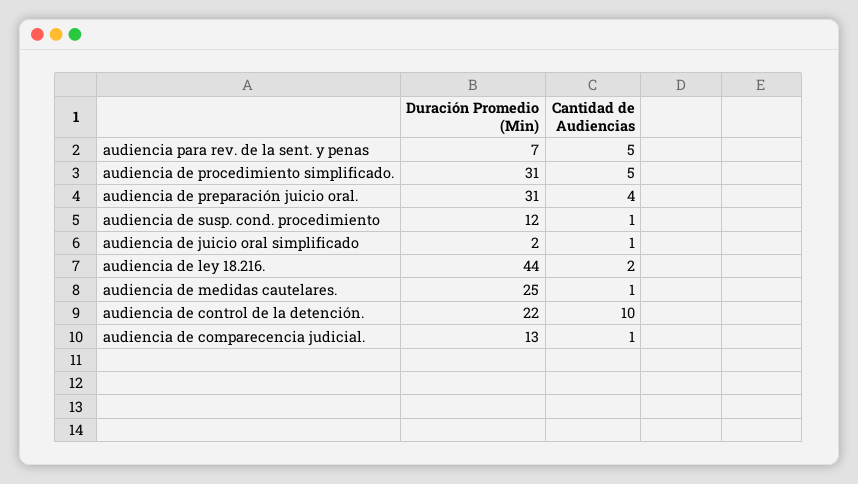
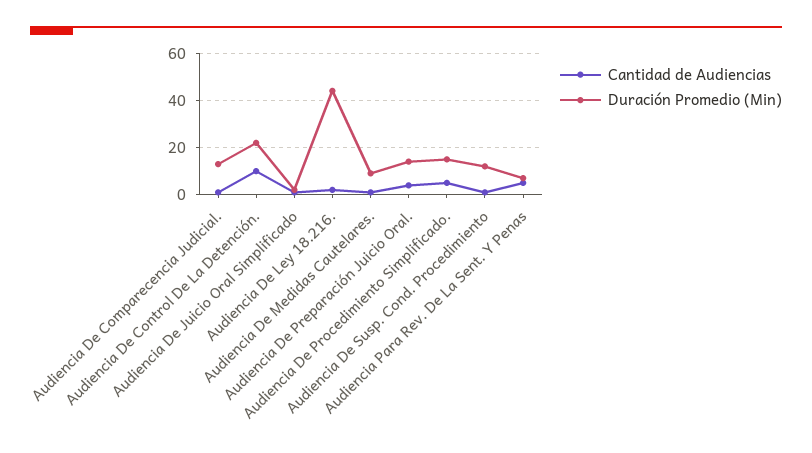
  {
    "Duración Promedio (Min)": {
      "audiencia para rev. de la sent. y penas": 7,
-     "audiencia de procedimiento simplificado.": 31,
+     "audiencia de procedimiento simplificado.": 15,
-     "audiencia de preparación juicio oral.": 31,
+     "audiencia de preparación juicio oral.": 15,
      "audiencia de susp. cond. procedimiento": 12,
      "audiencia de juicio oral simplificado": 2,
      "audiencia de ley 18.216.": 44,
-     "audiencia de medidas cautelares.": 25,
+     "audiencia de medidas cautelares.": 10,
      "audiencia de control de la detención.": 22,
      "audiencia de comparecencia judicial.": 13
    },
    "Cantidad de Audiencias": {
      "audiencia para rev. de la sent. y penas": 5,
      "audiencia de procedimiento simplificado.": 5,
      "audiencia de preparación juicio oral.": 4,
      "audiencia de susp. cond. procedimiento": 1,
      "audiencia de juicio oral simplificado": 1,
      "audiencia de ley 18.216.": 2,
      "audiencia de medidas cautelares.": 1,
      "audiencia de control de la detención.": 10,
      "audiencia de comparecencia judicial.": 1
    }
  }

